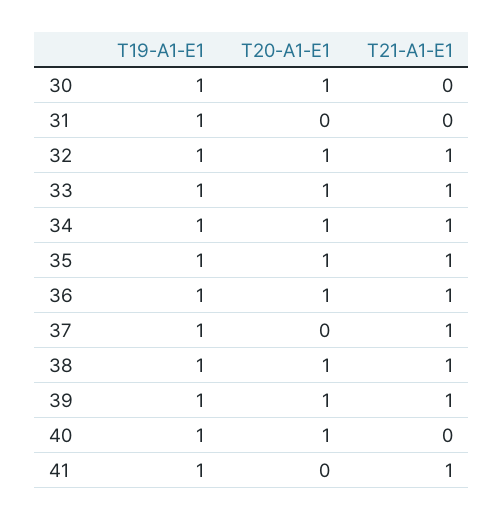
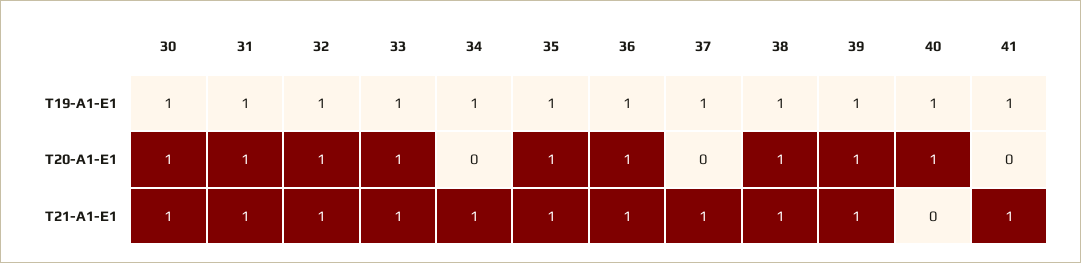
  {
    "T19-A1-E1": {
      "30": 1,
      "31": 1,
      "32": 1,
      "33": 1,
      "34": 1,
      "35": 1,
      "36": 1,
      "37": 1,
      "38": 1,
      "39": 1,
      "40": 1,
      "41": 1
    },
    "T20-A1-E1": {
      "30": 1,
-     "31": 0,
+     "31": 1,
      "32": 1,
      "33": 1,
-     "34": 1,
+     "34": 0,
      "35": 1,
      "36": 1,
      "37": 0,
      "38": 1,
      "39": 1,
      "40": 1,
      "41": 0
    },
    "T21-A1-E1": {
-     "30": 0,
+     "30": 1,
-     "31": 0,
+     "31": 1,
      "32": 1,
      "33": 1,
      "34": 1,
      "35": 1,
      "36": 1,
      "37": 1,
      "38": 1,
      "39": 1,
      "40": 0,
      "41": 1
    }
  }

